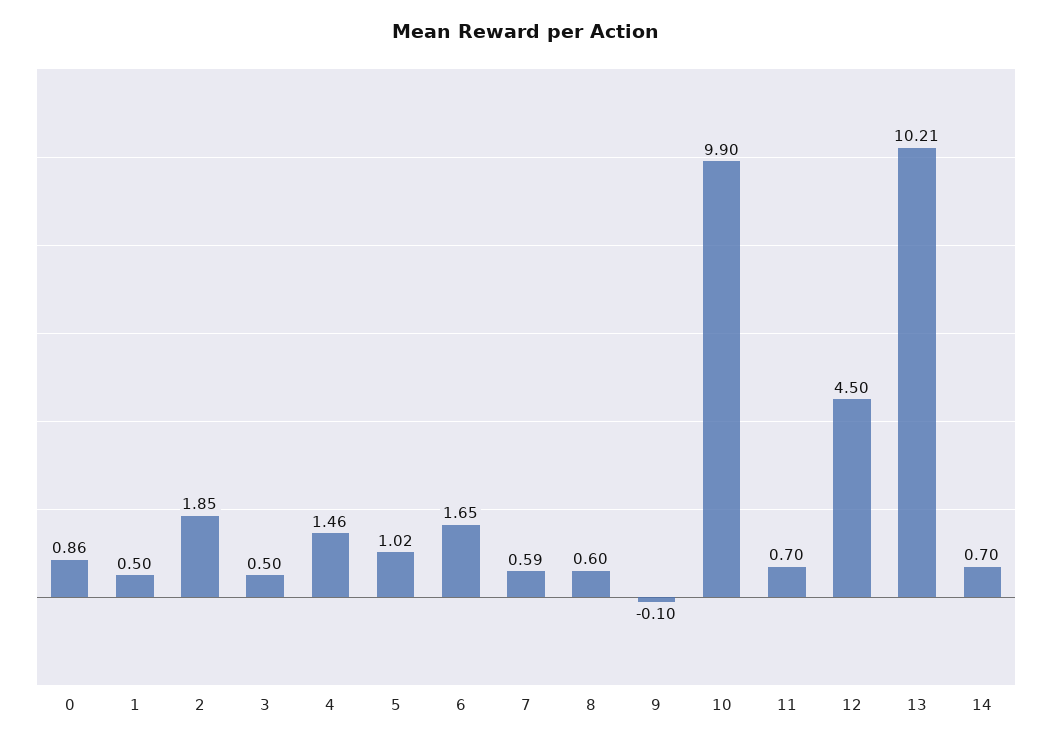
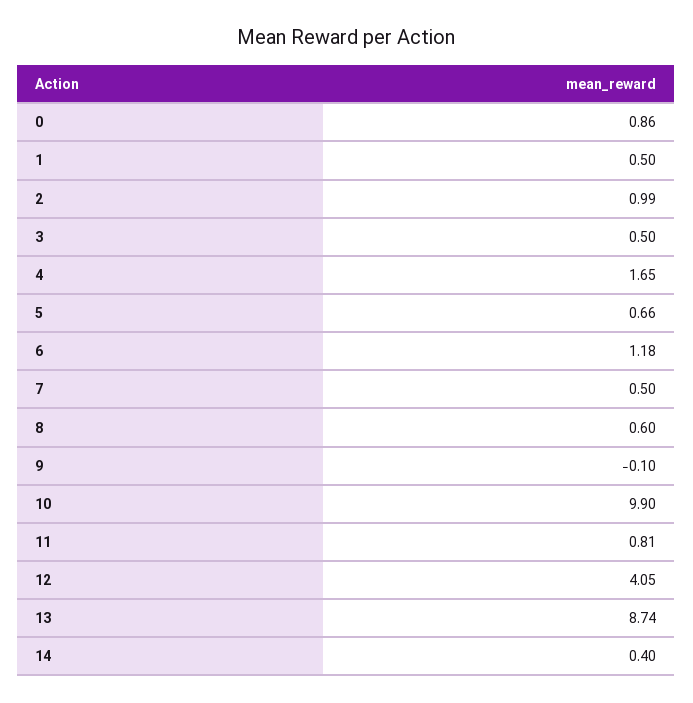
  {
    "0": 0.86,
    "1": 0.5,
-   "2": 1.85,
+   "2": 0.99,
    "3": 0.5,
-   "4": 1.46,
+   "4": 1.65,
-   "5": 1.02,
+   "5": 0.66,
-   "6": 1.65,
+   "6": 1.18,
-   "7": 0.59,
+   "7": 0.5,
    "8": 0.6,
    "9": -0.1,
    "10": 9.9,
-   "11": 0.7,
+   "11": 0.81,
-   "12": 4.5,
+   "12": 4.05,
-   "13": 10.21,
+   "13": 8.74,
-   "14": 0.7
+   "14": 0.4
  }

